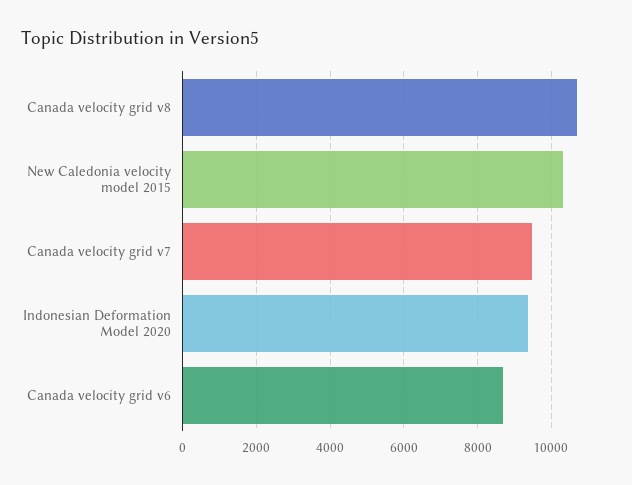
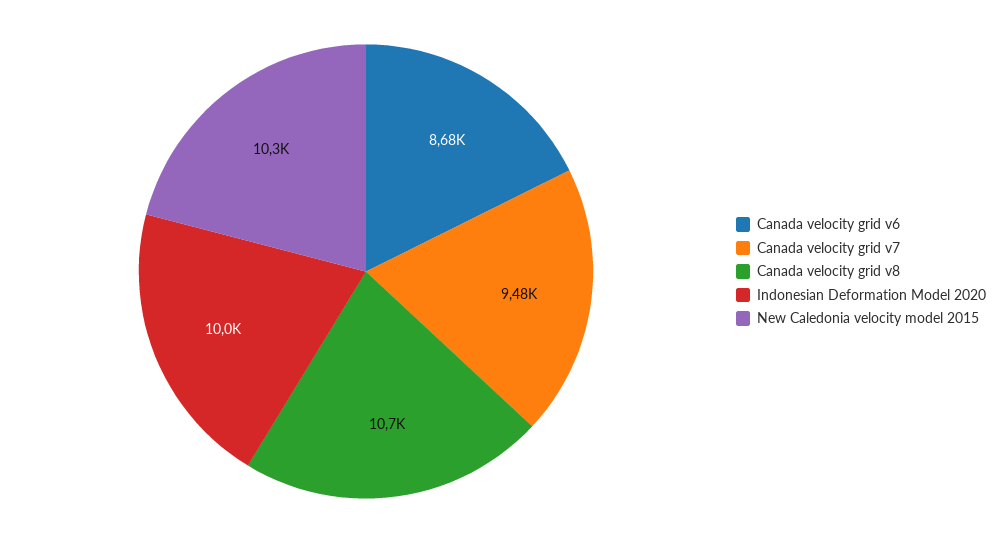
  {
    "Canada velocity grid v8": 10700,
    "New Caledonia velocity model 2015": 10300,
    "Canada velocity grid v7": 9480,
-   "Indonesian Deformation Model 2020": 9400,
+   "Indonesian Deformation Model 2020": 10000,
    "Canada velocity grid v6": 8680
  }

